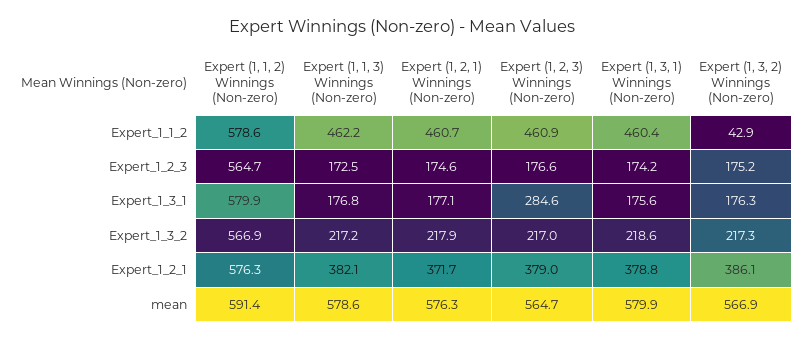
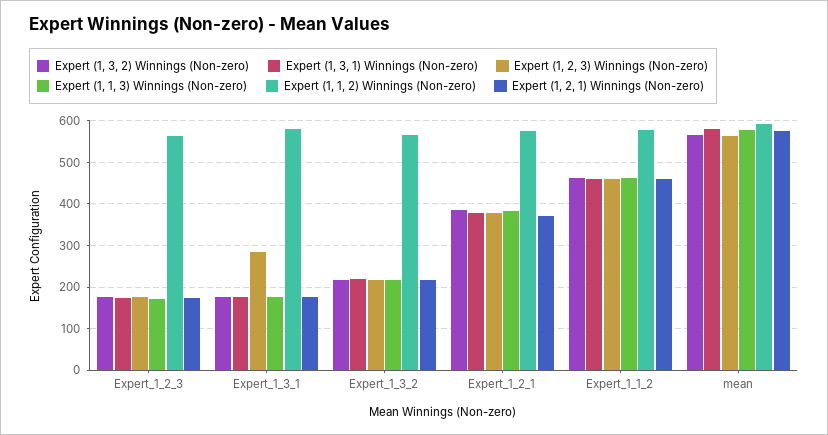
  {
    "Expert (1, 1, 2) Winnings (Non-zero)": {
      "Expert_1_1_2": 578.6,
      "Expert_1_2_3": 564.7,
      "Expert_1_3_1": 579.9,
      "Expert_1_3_2": 566.9,
      "Expert_1_2_1": 576.3,
      "mean": 591.4
    },
    "Expert (1, 1, 3) Winnings (Non-zero)": {
      "Expert_1_1_2": 462.2,
      "Expert_1_2_3": 172.5,
      "Expert_1_3_1": 176.8,
      "Expert_1_3_2": 217.2,
      "Expert_1_2_1": 382.1,
      "mean": 578.6
    },
    "Expert (1, 2, 1) Winnings (Non-zero)": {
      "Expert_1_1_2": 460.7,
      "Expert_1_2_3": 174.6,
      "Expert_1_3_1": 177.1,
      "Expert_1_3_2": 217.9,
      "Expert_1_2_1": 371.7,
      "mean": 576.3
    },
    "Expert (1, 2, 3) Winnings (Non-zero)": {
      "Expert_1_1_2": 460.9,
      "Expert_1_2_3": 176.6,
      "Expert_1_3_1": 284.6,
      "Expert_1_3_2": 217,
      "Expert_1_2_1": 379,
      "mean": 564.7
    },
    "Expert (1, 3, 1) Winnings (Non-zero)": {
      "Expert_1_1_2": 460.4,
      "Expert_1_2_3": 174.2,
      "Expert_1_3_1": 175.6,
      "Expert_1_3_2": 218.6,
      "Expert_1_2_1": 378.8,
      "mean": 579.9
    },
    "Expert (1, 3, 2) Winnings (Non-zero)": {
-     "Expert_1_1_2": 42.9,
+     "Expert_1_1_2": 460,
      "Expert_1_2_3": 175.2,
      "Expert_1_3_1": 176.3,
      "Expert_1_3_2": 217.3,
      "Expert_1_2_1": 386.1,
      "mean": 566.9
    }
  }

